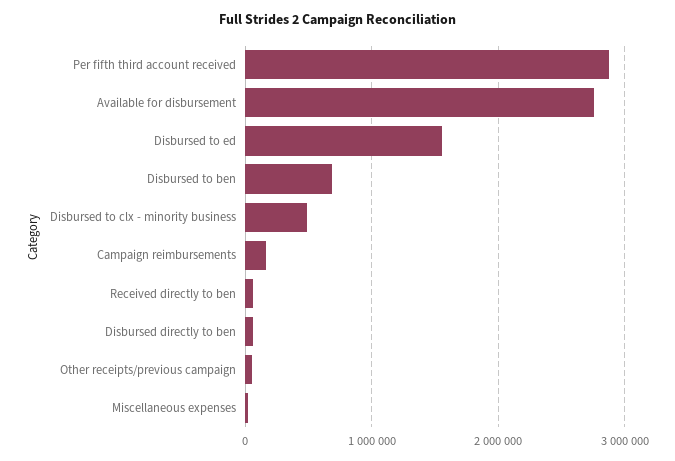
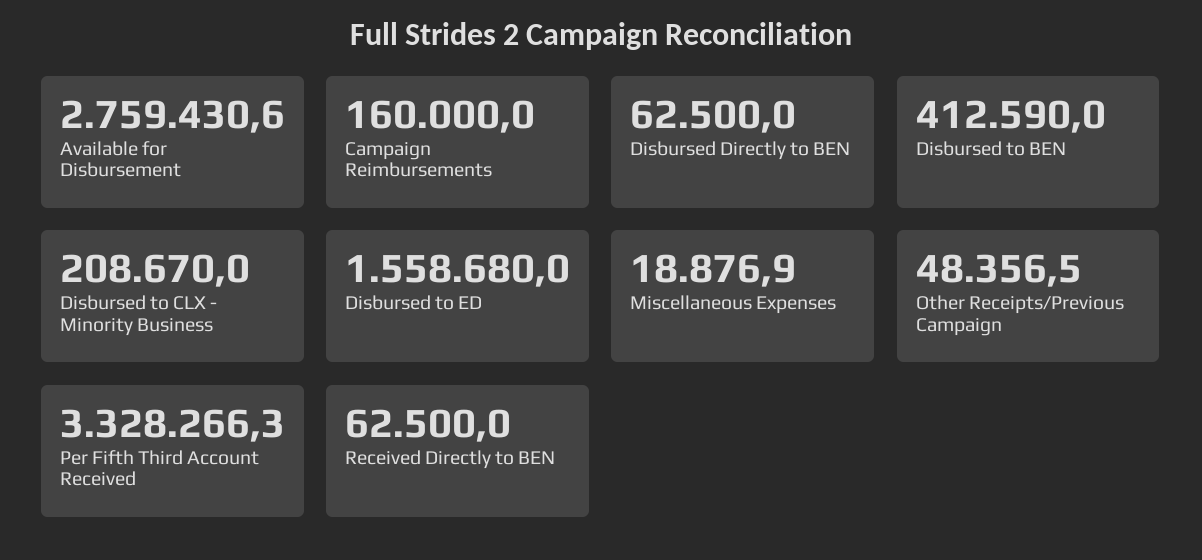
  {
-   "Per fifth third account received": 2900000,
+   "Per fifth third account received": 3328266.3,
    "Available for disbursement": 2759430.6,
    "Disbursed to ed": 1558680,
-   "Disbursed to ben": 700000,
+   "Disbursed to ben": 412590,
-   "Disbursed to clx - minority business": 500000,
+   "Disbursed to clx - minority business": 208670,
    "Campaign reimbursements": 160000,
    "Received directly to ben": 62500,
    "Disbursed directly to ben": 62500,
    "Other receipts/previous campaign": 48356.5,
    "Miscellaneous expenses": 18876.9
  }

